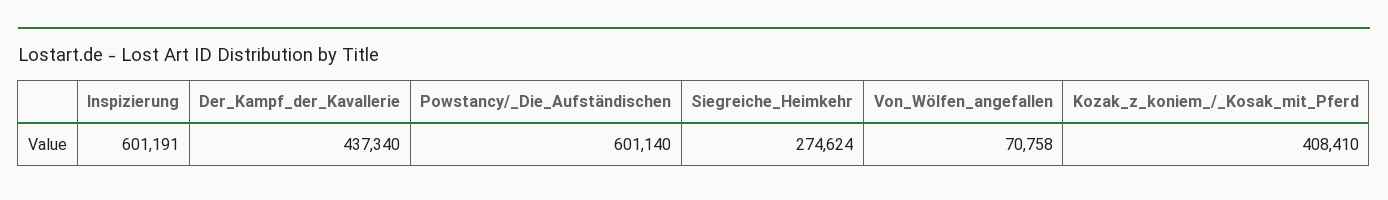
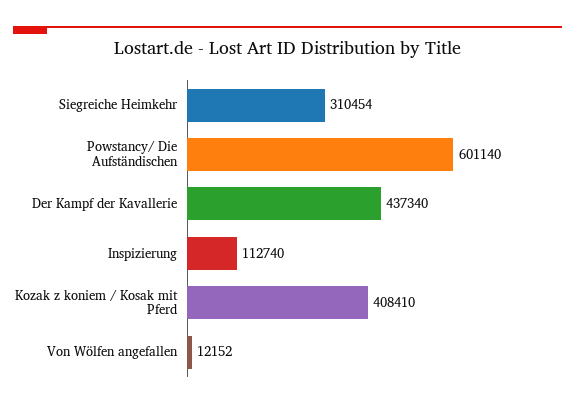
  {
-   "Inspizierung": 601191,
+   "Inspizierung": 112740,
    "Der_Kampf_der_Kavallerie": 437340,
    "Powstancy/_Die_Aufständischen": 601140,
-   "Siegreiche_Heimkehr": 274624,
+   "Siegreiche_Heimkehr": 310454,
-   "Von_Wölfen_angefallen": 70758,
+   "Von_Wölfen_angefallen": 12152,
    "Kozak_z_koniem_/_Kosak_mit_Pferd": 408410
  }

